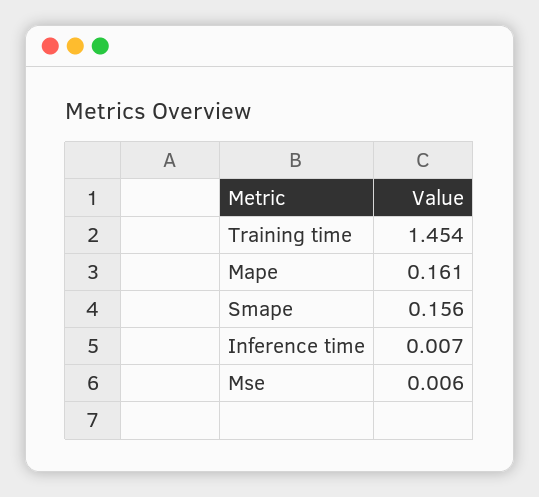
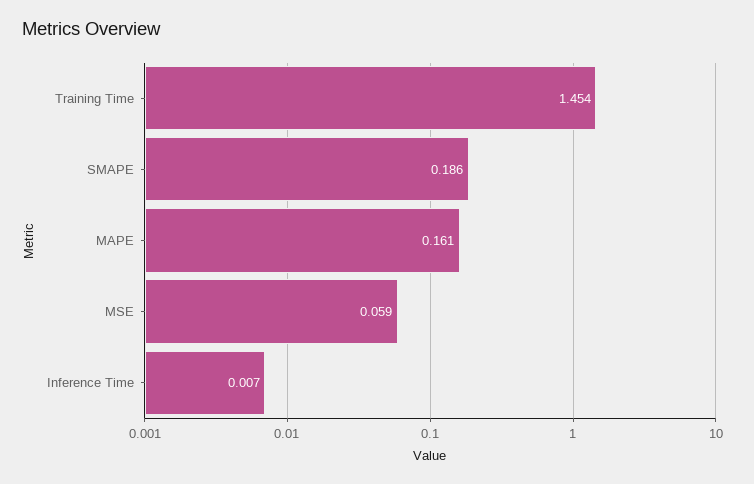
  {
    "Training time": 1.454,
    "Mape": 0.161,
-   "Smape": 0.156,
+   "Smape": 0.186,
    "Inference time": 0.007,
-   "Mse": 0.006
+   "Mse": 0.059
  }

